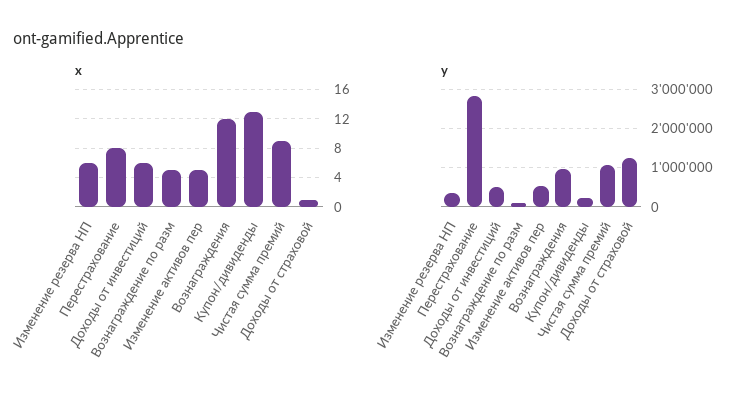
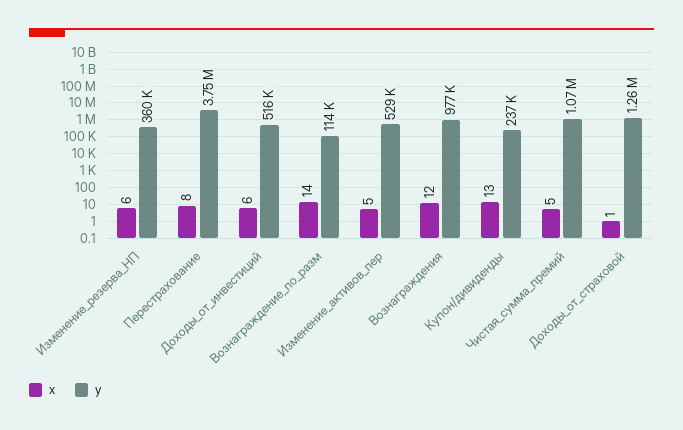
  {
    "x": {
      "Изменение резерва НП": 6,
      "Перестрахование": 8,
      "Доходы от инвестиций": 6,
-     "Вознаграждение по разм": 5,
+     "Вознаграждение по разм": 14,
      "Изменение активов пер": 5,
      "Вознаграждения": 12,
      "Купон/дивиденды": 13,
-     "Чистая сумма премий": 9,
+     "Чистая сумма премий": 5,
      "Доходы от страховой": 1
    },
    "y": {
      "Изменение резерва НП": 360000,
-     "Перестрахование": 2800000,
+     "Перестрахование": 3750000,
      "Доходы от инвестиций": 516000,
      "Вознаграждение по разм": 114000,
      "Изменение активов пер": 529000,
      "Вознаграждения": 977000,
      "Купон/дивиденды": 237000,
      "Чистая сумма премий": 1070000,
      "Доходы от страховой": 1260000
    }
  }

